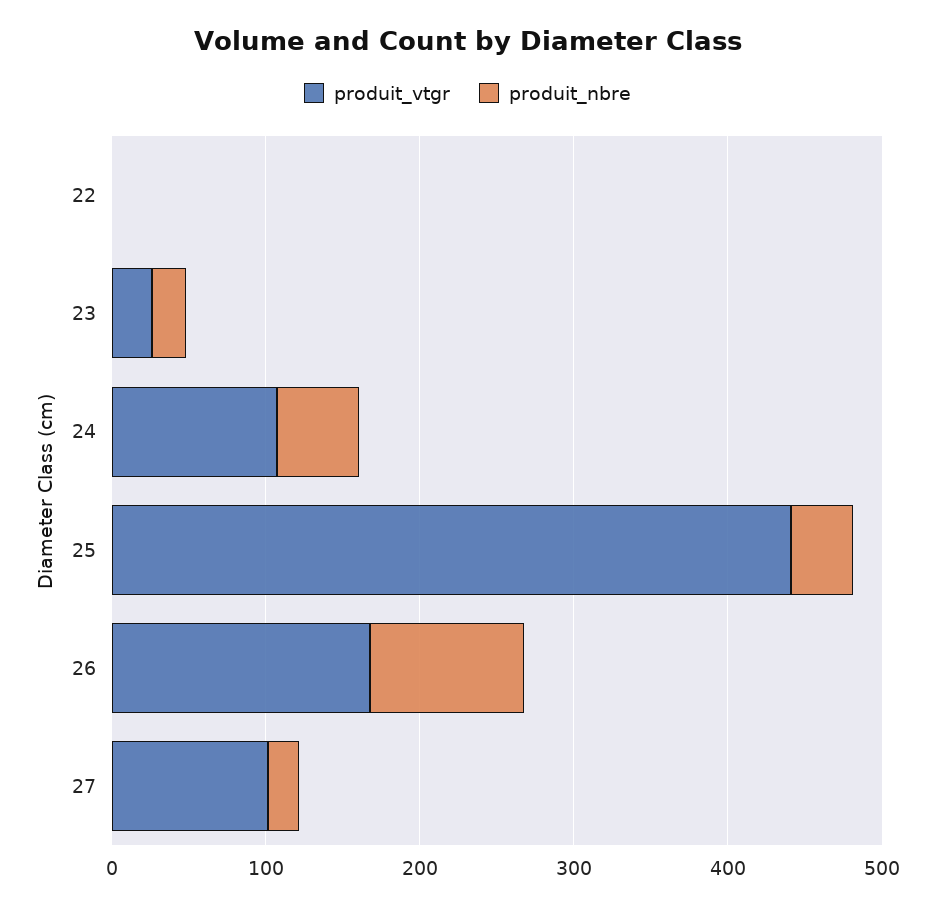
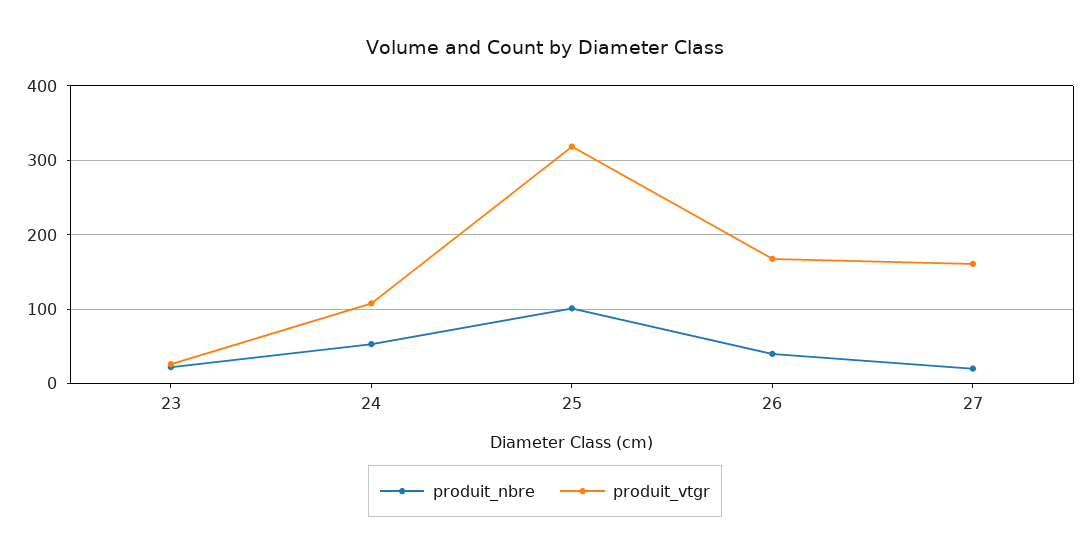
  {
    "produit_vtgr": {
-     "22": 0,
      "23": 30,
      "24": 110,
-     "25": 440,
+     "25": 320,
      "26": 170,
-     "27": 100
+     "27": 160
    },
    "produit_nbre": {
-     "22": 0,
      "23": 20,
      "24": 50,
-     "25": 40,
+     "25": 100,
-     "26": 100,
+     "26": 40,
      "27": 20
    }
  }

